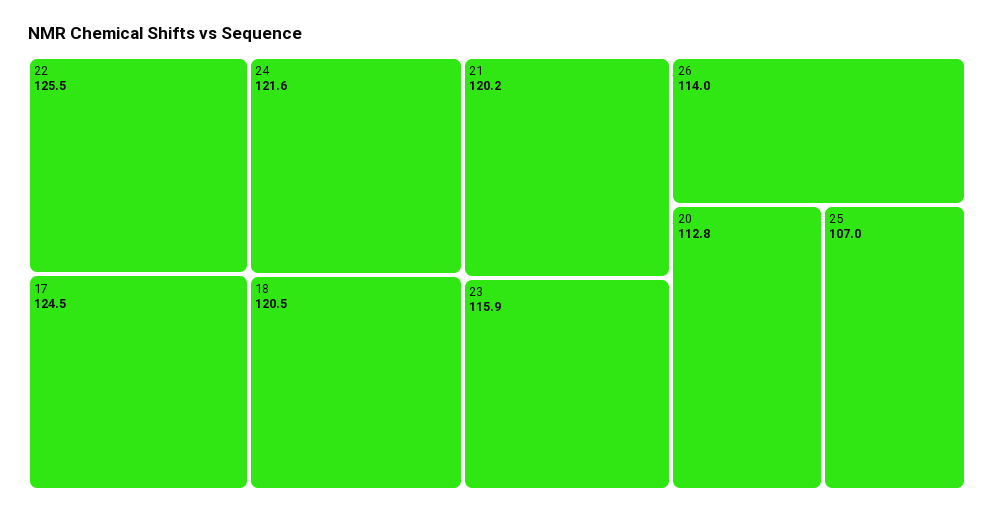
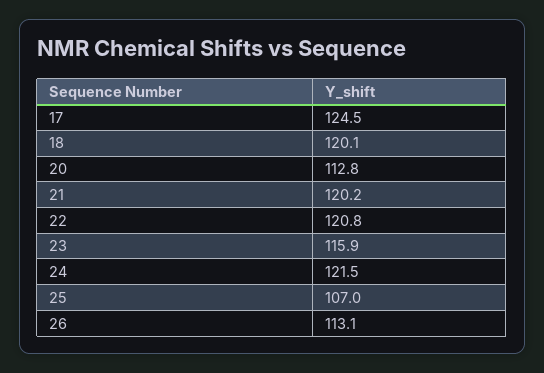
  {
-   "22": 125.5,
+   "22": 120.8,
    "17": 124.5,
-   "24": 121.6,
+   "24": 121.5,
-   "18": 120.5,
+   "18": 120.1,
    "21": 120.2,
    "23": 115.9,
-   "26": 114,
+   "26": 113.1,
    "20": 112.8,
    "25": 107
  }

